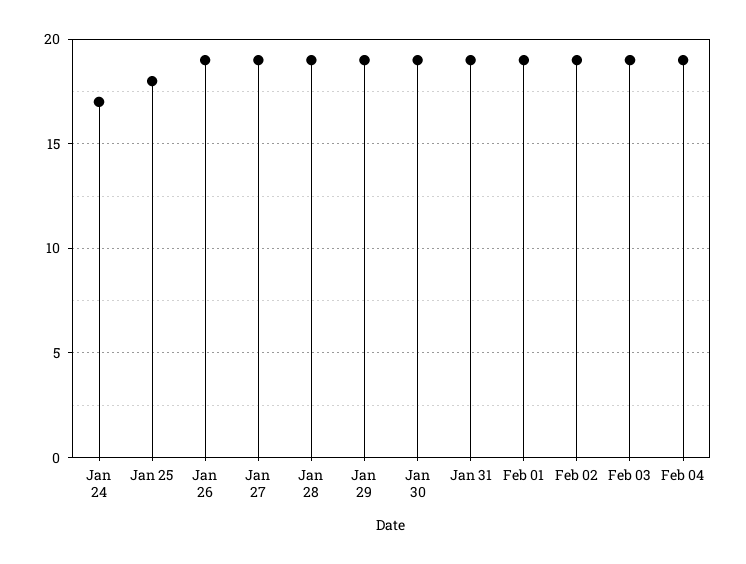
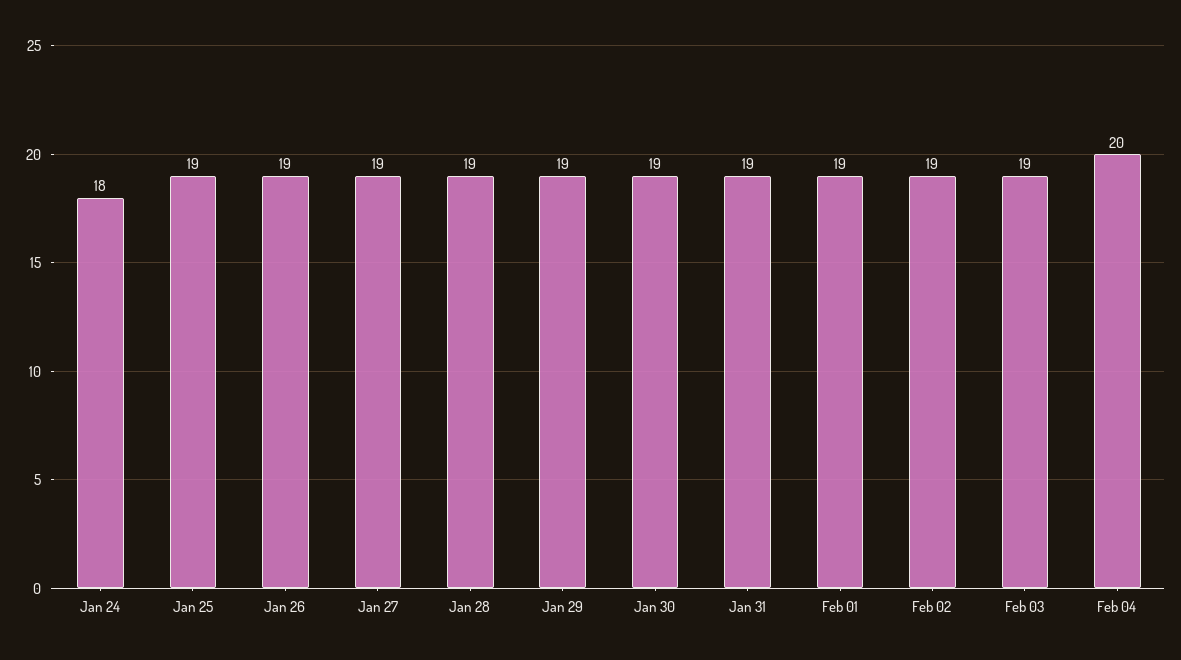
  {
-   "Jan 24": 17,
+   "Jan 24": 18,
-   "Jan 25": 18,
+   "Jan 25": 19,
    "Jan 26": 19,
    "Jan 27": 19,
    "Jan 28": 19,
    "Jan 29": 19,
    "Jan 30": 19,
    "Jan 31": 19,
    "Feb 01": 19,
    "Feb 02": 19,
    "Feb 03": 19,
-   "Feb 04": 19
+   "Feb 04": 20
  }

